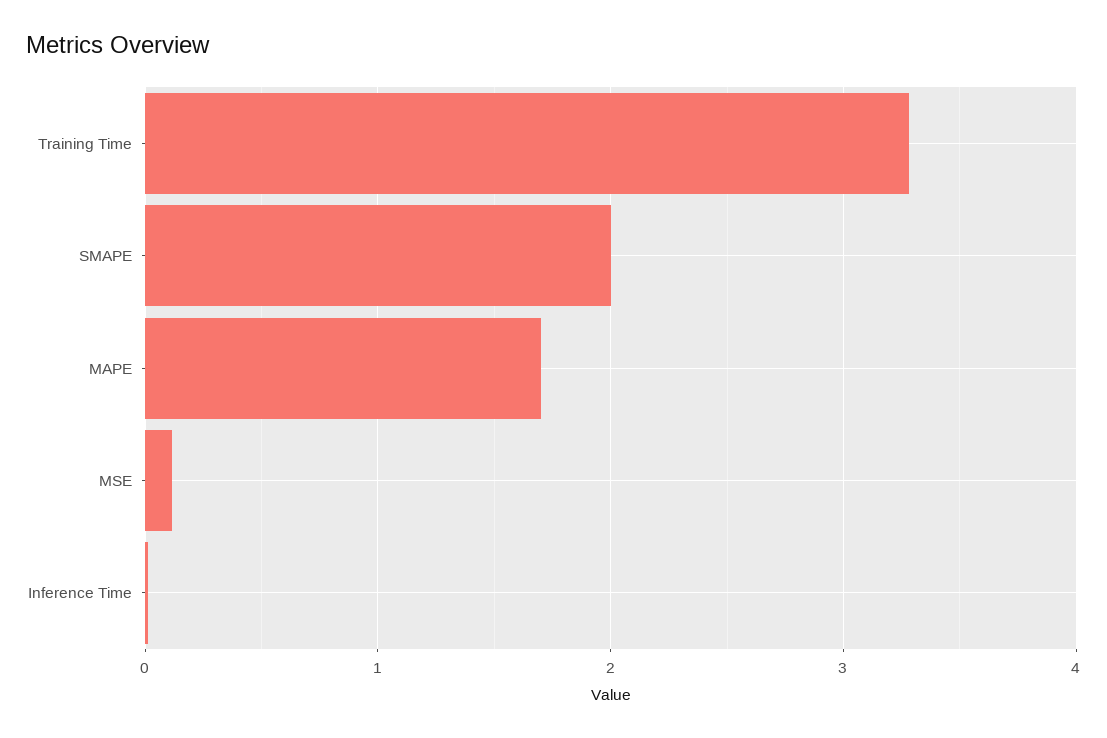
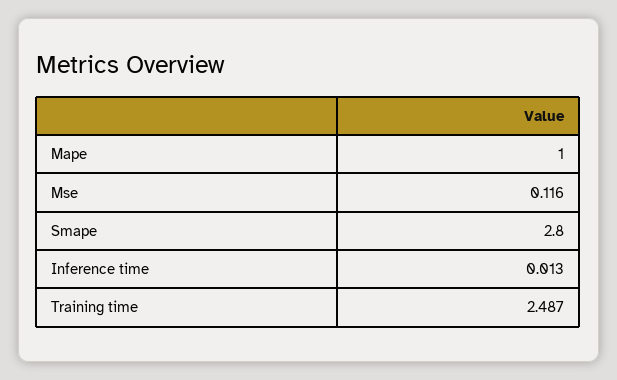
  {
-   "Training Time": 3.3,
+   "Training Time": 2.487,
-   "SMAPE": 2,
+   "SMAPE": 2.8,
-   "MAPE": 1.7,
+   "MAPE": 1,
    "MSE": 0.116,
    "Inference Time": 0.013
  }

